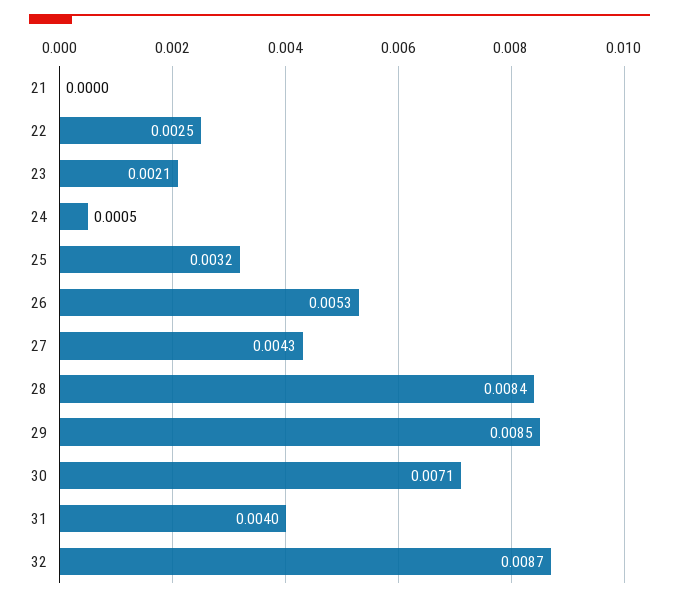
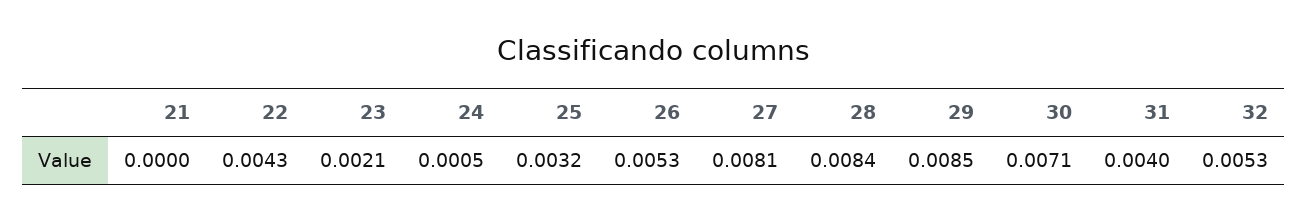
  {
    "21": 0,
-   "22": 0.0025,
+   "22": 0.0043,
    "23": 0.0021,
    "24": 0.0005,
    "25": 0.0032,
    "26": 0.0053,
-   "27": 0.0043,
+   "27": 0.0081,
    "28": 0.0084,
    "29": 0.0085,
    "30": 0.0071,
    "31": 0.004,
-   "32": 0.0087
+   "32": 0.0053
  }

